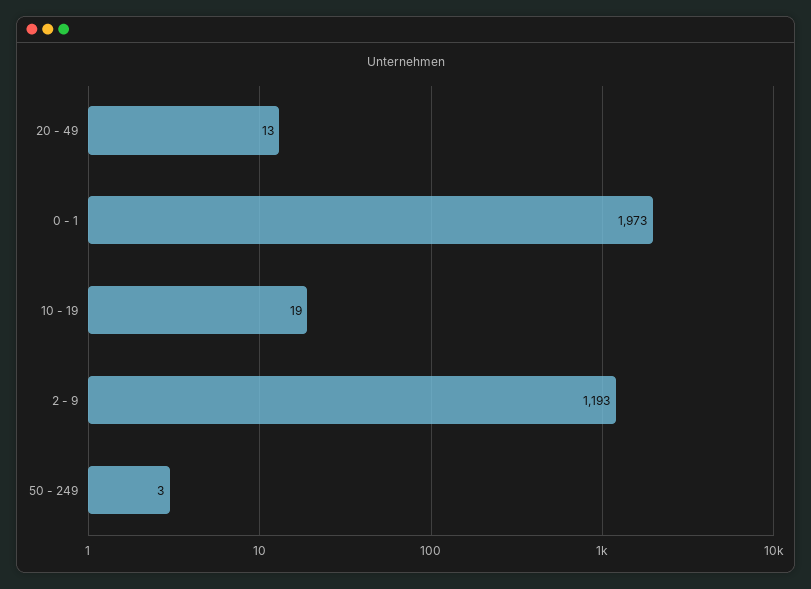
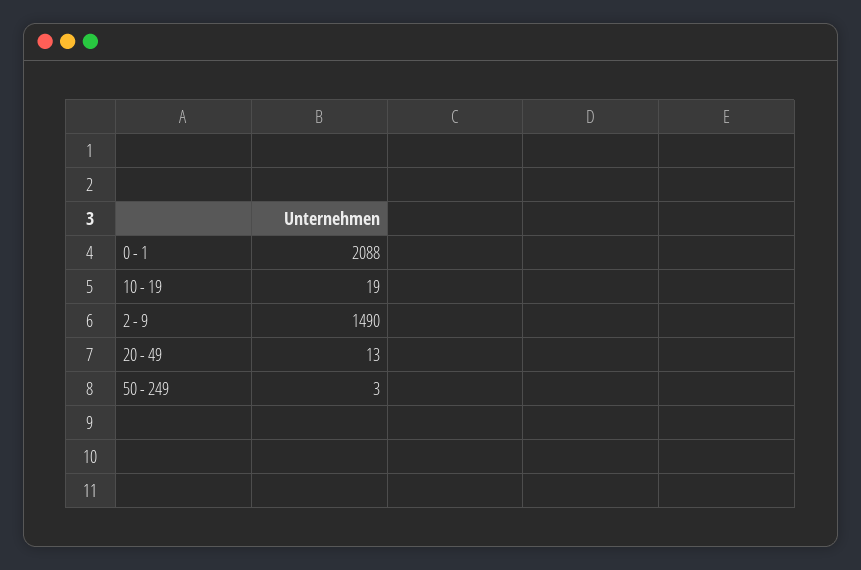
  {
    "20 - 49": 13,
-   "0 - 1": 1973,
+   "0 - 1": 2088,
    "10 - 19": 19,
-   "2 - 9": 1193,
+   "2 - 9": 1490,
    "50 - 249": 3
  }

